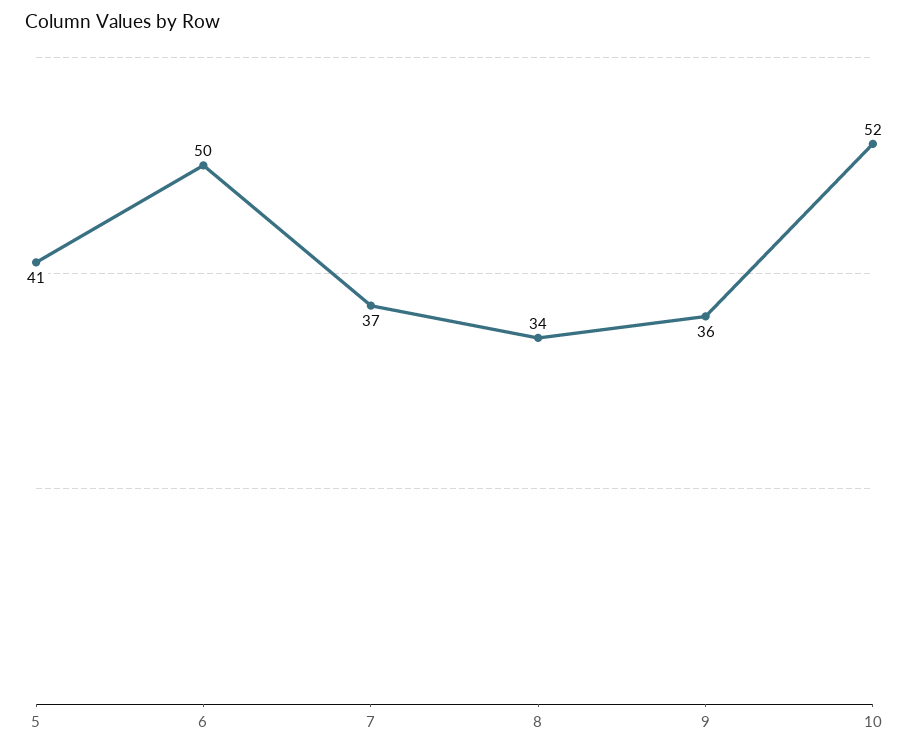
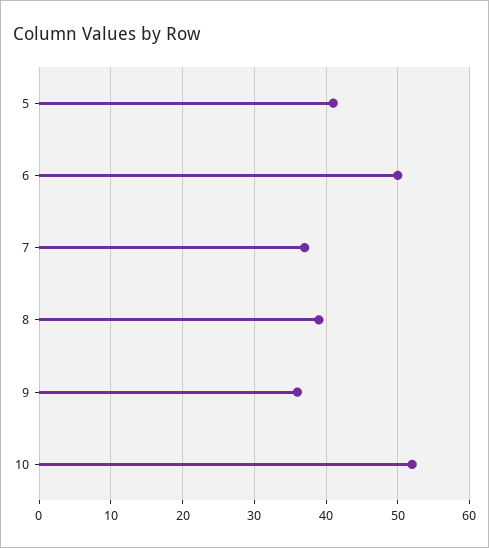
  {
    "5": 41,
    "6": 50,
    "7": 37,
-   "8": 34,
+   "8": 39,
    "9": 36,
    "10": 52
  }

